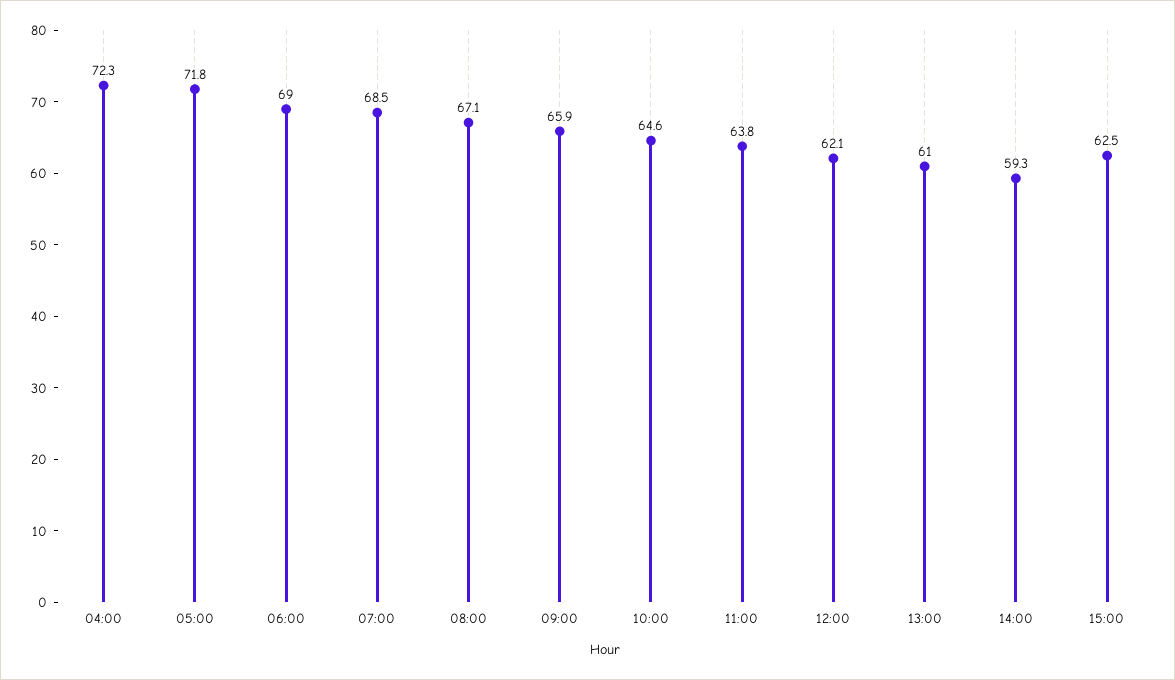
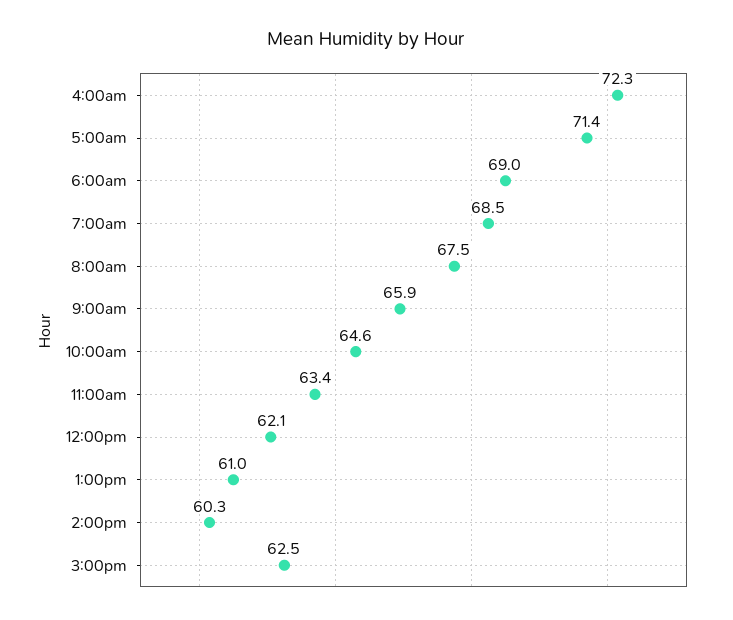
  {
    "04:00": 72.3,
-   "05:00": 71.8,
+   "05:00": 71.4,
    "06:00": 69,
    "07:00": 68.5,
-   "08:00": 67.1,
+   "08:00": 67.5,
    "09:00": 65.9,
    "10:00": 64.6,
-   "11:00": 63.8,
+   "11:00": 63.4,
    "12:00": 62.1,
    "13:00": 61,
-   "14:00": 59.3,
+   "14:00": 60.3,
    "15:00": 62.5
  }

